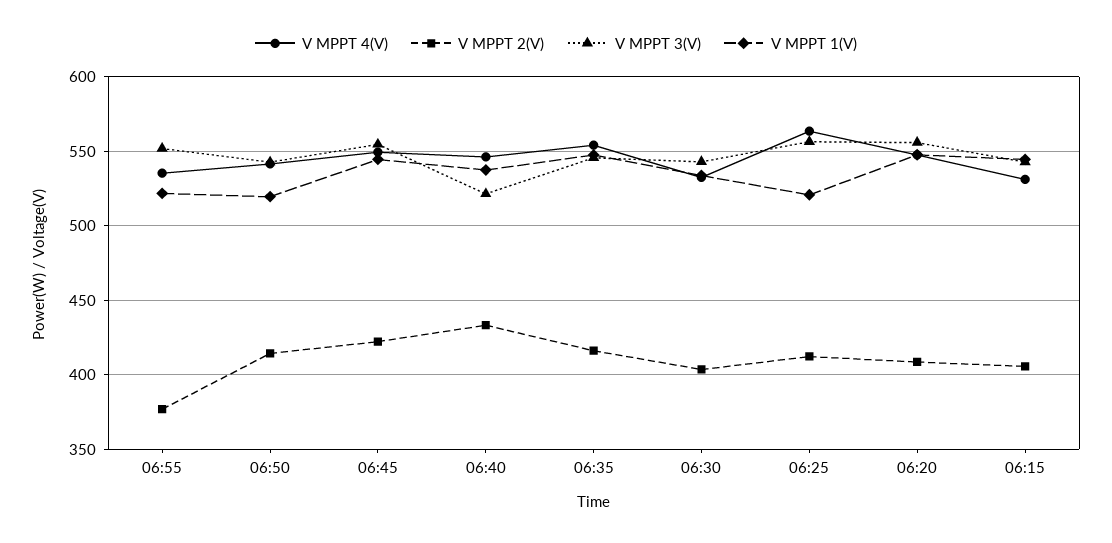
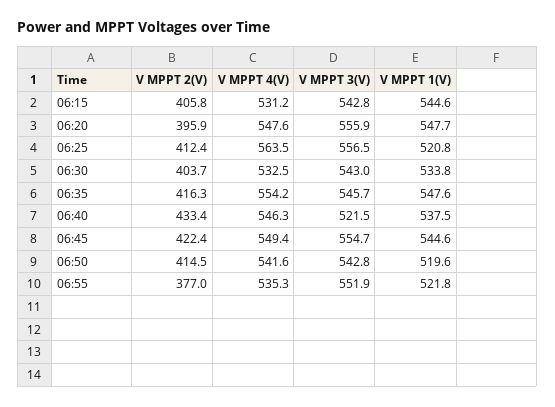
  {
    "V MPPT 4(V)": {
      "06:55": 535.3,
      "06:50": 541.6,
      "06:45": 549.4,
      "06:40": 546.3,
      "06:35": 554.2,
      "06:30": 532.5,
      "06:25": 563.5,
      "06:20": 547.6,
      "06:15": 531.2
    },
    "V MPPT 2(V)": {
      "06:55": 377,
      "06:50": 414.5,
      "06:45": 422.4,
      "06:40": 433.4,
      "06:35": 416.3,
      "06:30": 403.7,
      "06:25": 412.4,
-     "06:20": 410,
+     "06:20": 395.9,
      "06:15": 405.8
    },
    "V MPPT 3(V)": {
      "06:55": 551.9,
      "06:50": 542.8,
      "06:45": 554.7,
      "06:40": 521.5,
      "06:35": 545.7,
      "06:30": 543,
      "06:25": 556.5,
      "06:20": 555.9,
      "06:15": 542.8
    },
    "V MPPT 1(V)": {
      "06:55": 521.8,
      "06:50": 519.6,
      "06:45": 544.6,
      "06:40": 537.5,
      "06:35": 547.6,
      "06:30": 533.8,
      "06:25": 520.8,
      "06:20": 547.7,
      "06:15": 544.6
    }
  }

